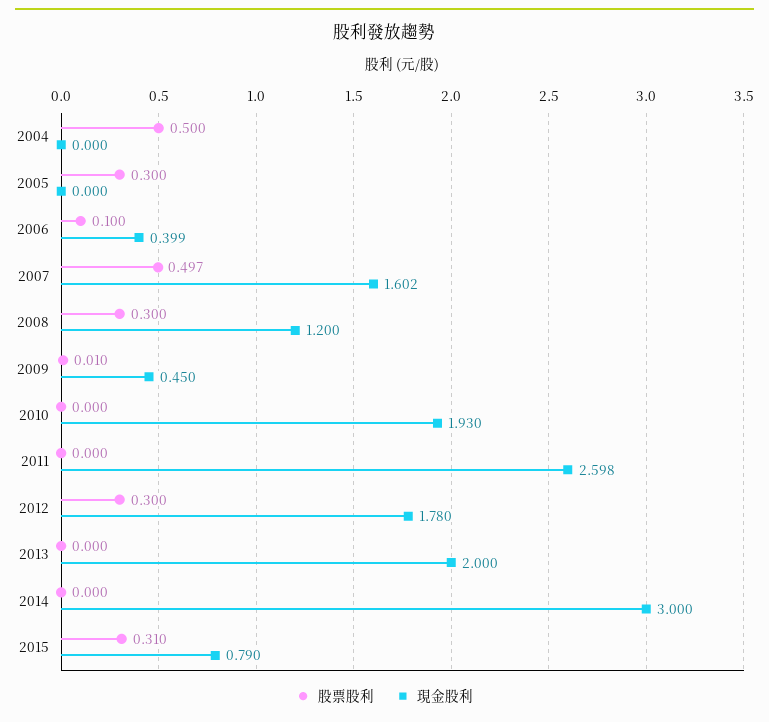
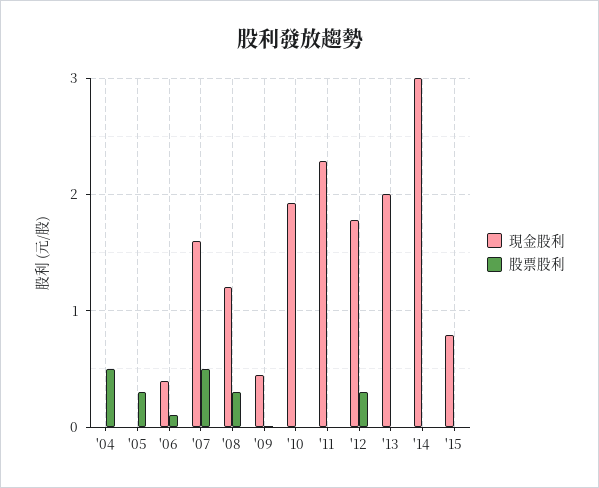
  {
    "股票股利": {
      "2004": 0.5,
      "2005": 0.3,
      "2006": 0.1,
      "2007": 0.497,
      "2008": 0.3,
      "2009": 0.01,
      "2010": 0,
      "2011": 0,
      "2012": 0.3,
      "2013": 0,
      "2014": 0,
-     "2015": 0.31
+     "2015": 0
    },
    "現金股利": {
      "2004": 0,
      "2005": 0,
      "2006": 0.399,
      "2007": 1.602,
      "2008": 1.2,
      "2009": 0.45,
      "2010": 1.93,
-     "2011": 2.598,
+     "2011": 2.3,
      "2012": 1.78,
      "2013": 2,
      "2014": 3,
      "2015": 0.79
    }
  }

